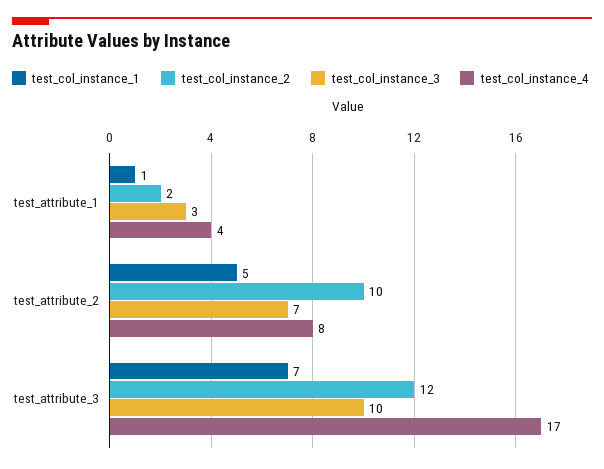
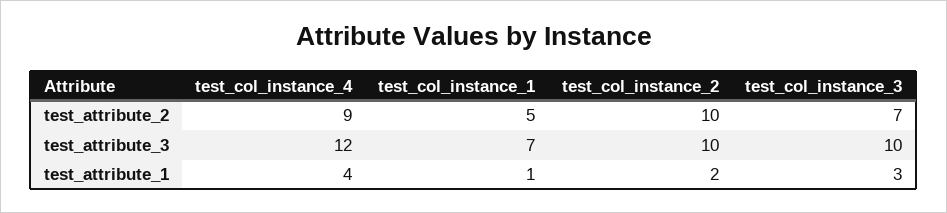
  {
    "test_col_instance_1": {
      "test_attribute_1": 1,
      "test_attribute_2": 5,
      "test_attribute_3": 7
    },
    "test_col_instance_2": {
      "test_attribute_1": 2,
      "test_attribute_2": 10,
-     "test_attribute_3": 12
+     "test_attribute_3": 10
    },
    "test_col_instance_3": {
      "test_attribute_1": 3,
      "test_attribute_2": 7,
      "test_attribute_3": 10
    },
    "test_col_instance_4": {
      "test_attribute_1": 4,
-     "test_attribute_2": 8,
+     "test_attribute_2": 9,
-     "test_attribute_3": 17
+     "test_attribute_3": 12
    }
  }

